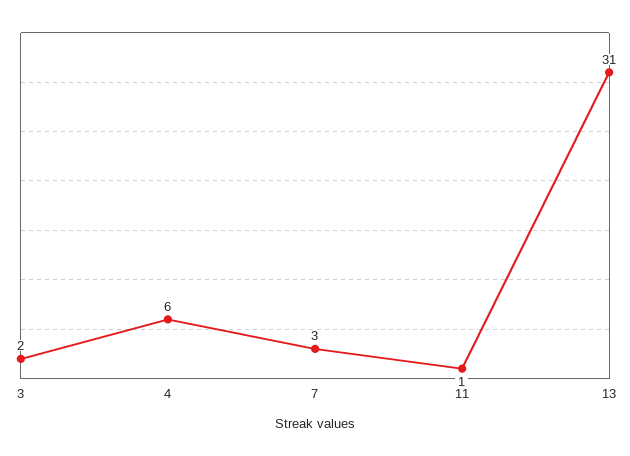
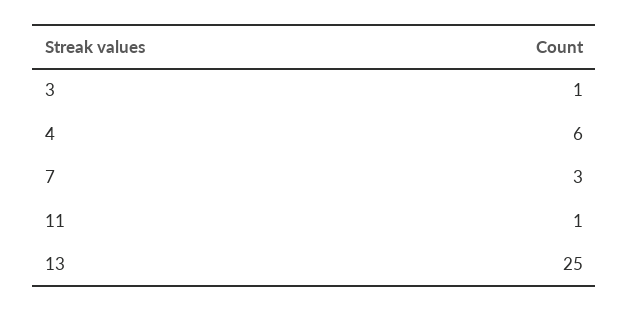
  {
-   "3": 2,
+   "3": 1,
    "4": 6,
    "7": 3,
    "11": 1,
-   "13": 31
+   "13": 25
  }

